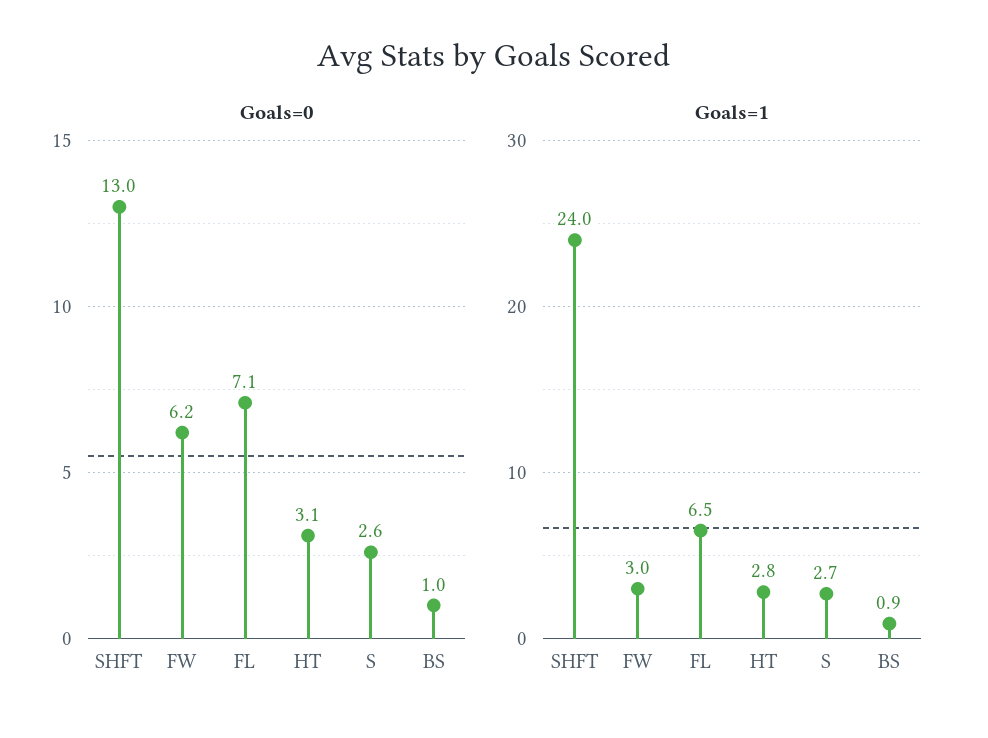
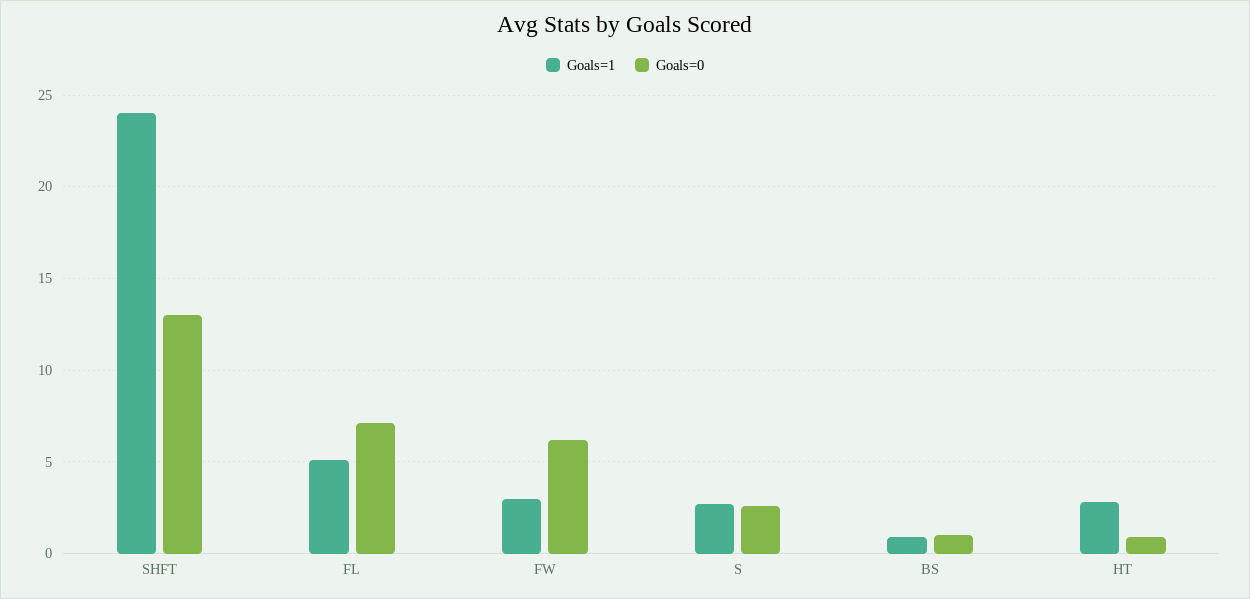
  {
    "Goals=0": {
      "SHFT": 13,
      "FW": 6.2,
      "FL": 7.1,
-     "HT": 3.1,
+     "HT": 1,
      "S": 2.6,
      "BS": 1
    },
    "Goals=1": {
      "SHFT": 24,
      "FW": 3,
-     "FL": 6.5,
+     "FL": 5,
      "HT": 2.8,
      "S": 2.7,
      "BS": 0.9
    }
  }

